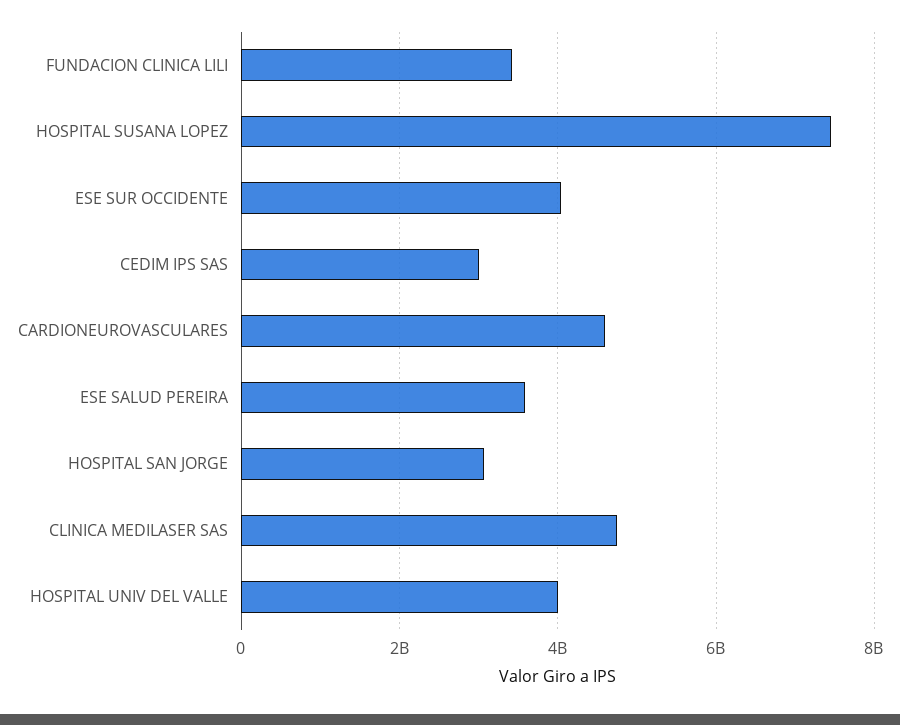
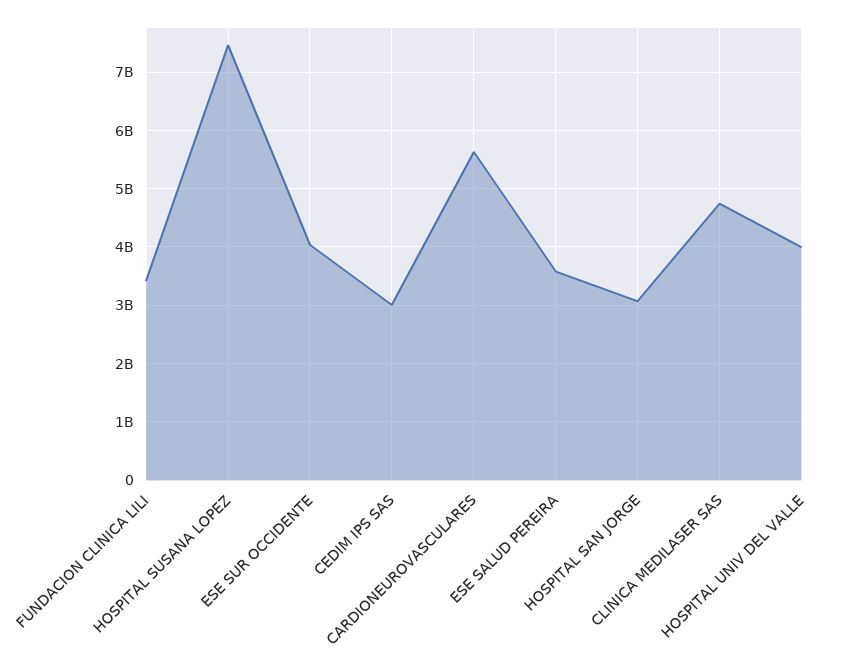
  {
    "FUNDACION CLINICA LILI": 3400000000,
    "HOSPITAL SUSANA LOPEZ": 7400000000,
    "ESE SUR OCCIDENTE": 4000000000,
    "CEDIM IPS SAS": 3000000000,
-   "CARDIONEUROVASCULARES": 4600000000,
+   "CARDIONEUROVASCULARES": 5600000000,
    "ESE SALUD PEREIRA": 3600000000,
    "HOSPITAL SAN JORGE": 3000000000,
    "CLINICA MEDILASER SAS": 4800000000,
    "HOSPITAL UNIV DEL VALLE": 4000000000
  }

